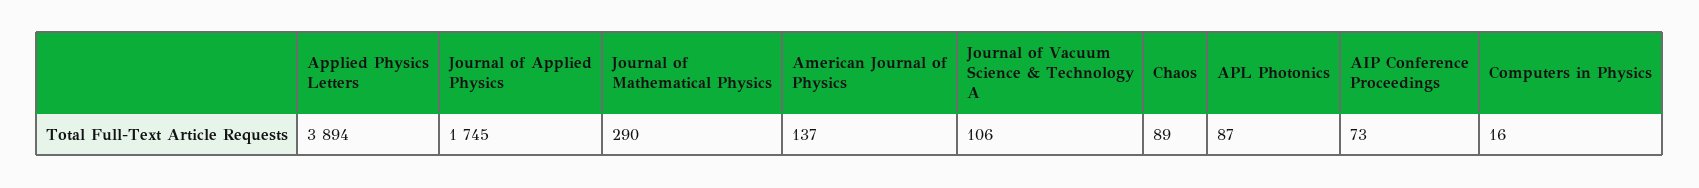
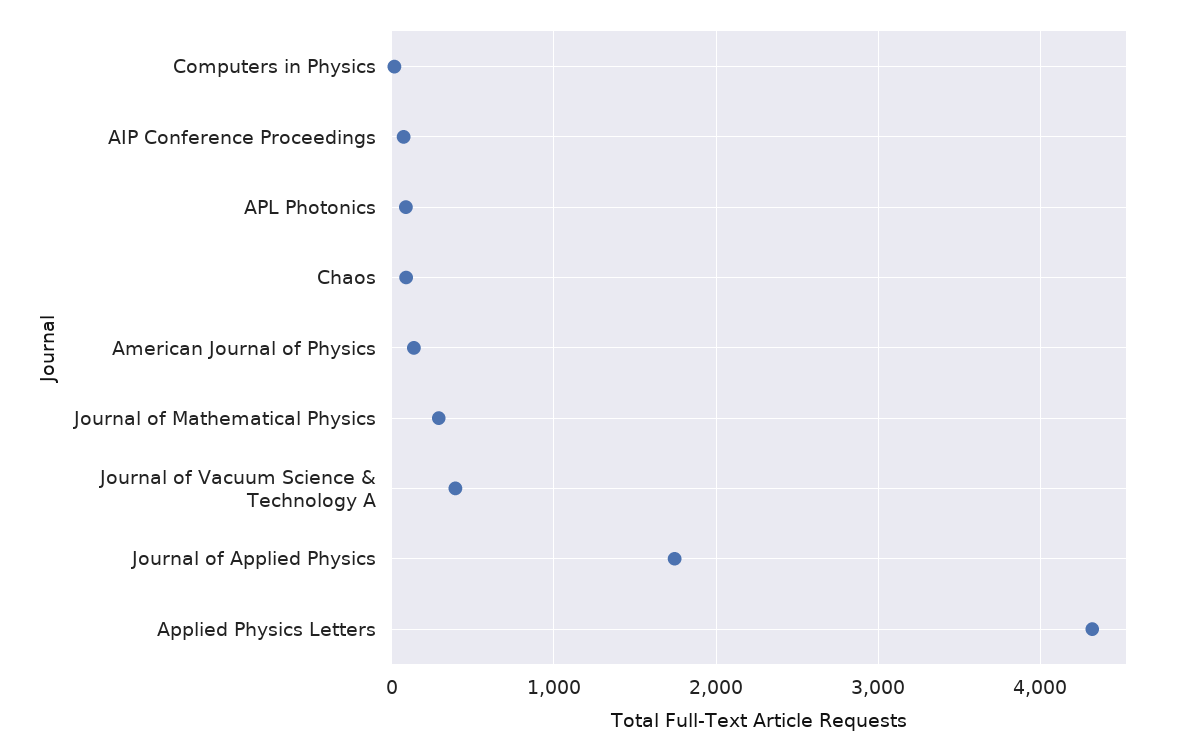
  {
-   "Applied Physics Letters": 3894,
+   "Applied Physics Letters": 4300,
    "Journal of Applied Physics": 1745,
    "Journal of Mathematical Physics": 290,
    "American Journal of Physics": 137,
-   "Journal of Vacuum Science & Technology A": 106,
+   "Journal of Vacuum Science & Technology A": 400,
    "Chaos": 89,
    "APL Photonics": 87,
    "AIP Conference Proceedings": 73,
    "Computers in Physics": 16
  }

